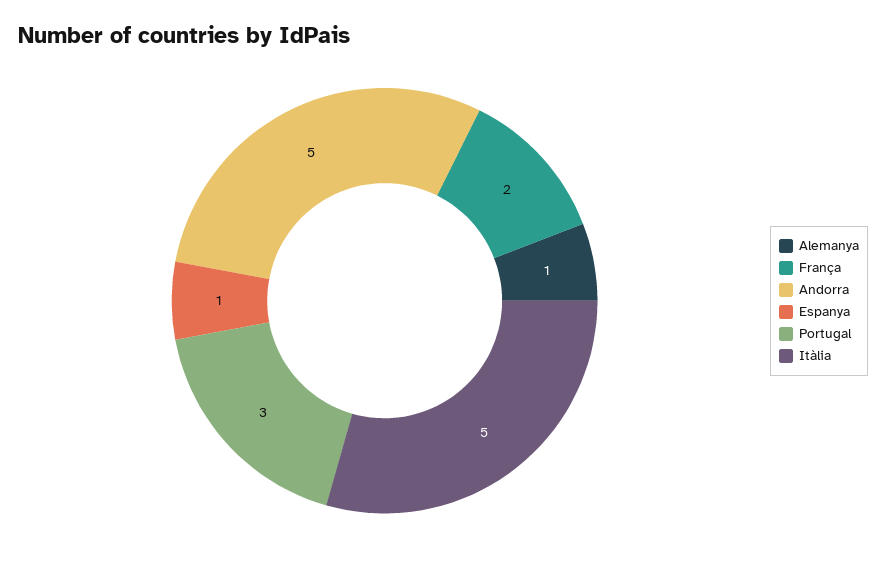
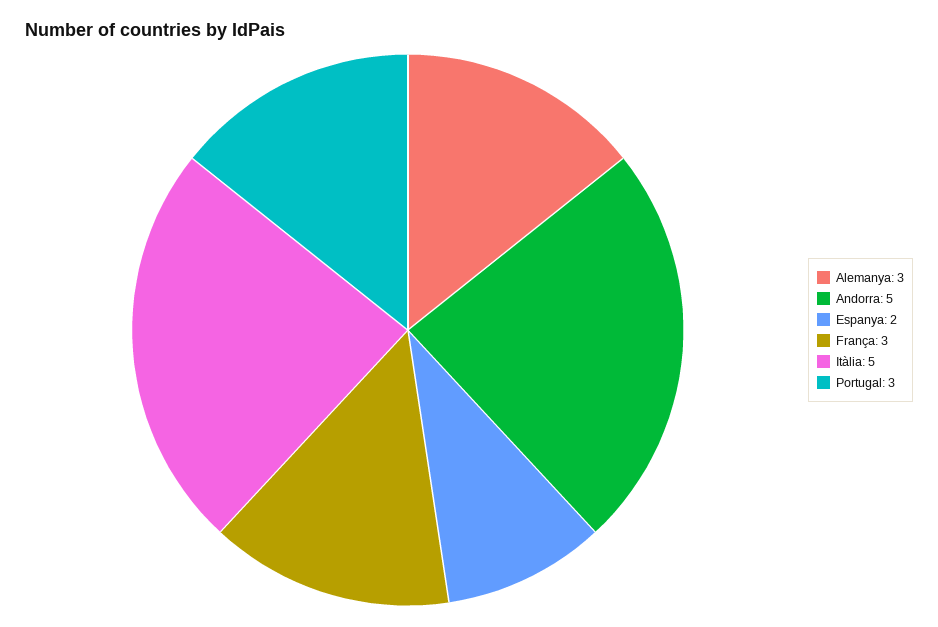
  {
-   "Alemanya": 1,
+   "Alemanya": 3,
-   "França": 2,
+   "França": 3,
    "Andorra": 5,
-   "Espanya": 1,
+   "Espanya": 2,
    "Portugal": 3,
    "Itàlia": 5
  }

